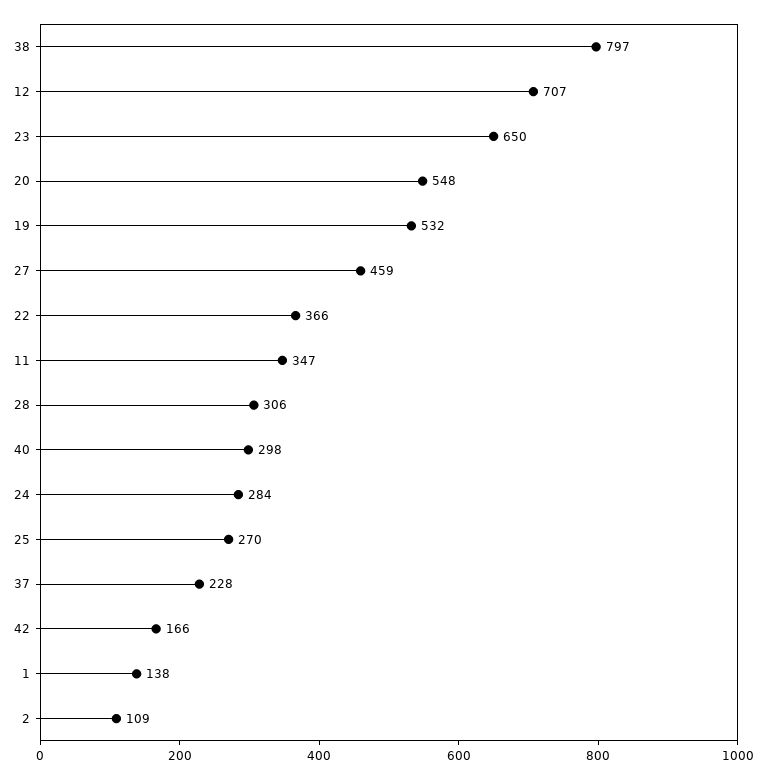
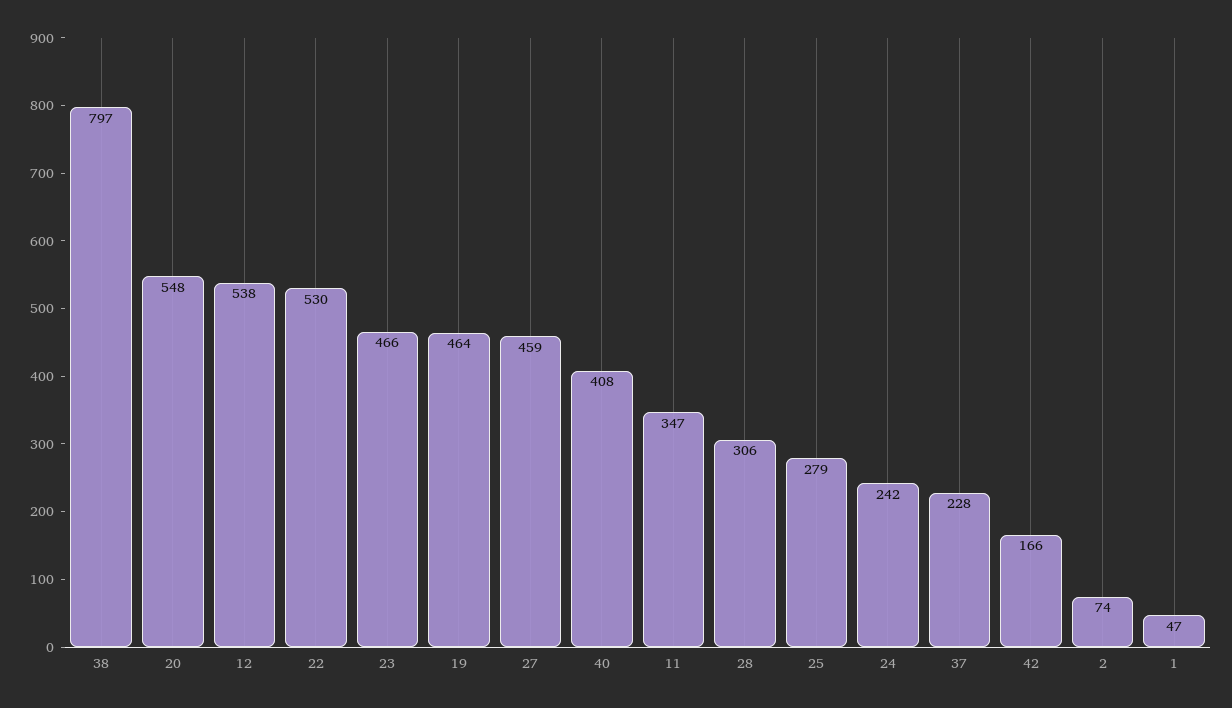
  {
    "38": 797,
-   "12": 707,
+   "12": 538,
-   "23": 650,
+   "23": 466,
    "20": 548,
-   "19": 532,
+   "19": 464,
    "27": 459,
-   "22": 366,
+   "22": 530,
    "11": 347,
    "28": 306,
-   "40": 298,
+   "40": 408,
-   "24": 284,
+   "24": 242,
-   "25": 270,
+   "25": 279,
    "37": 228,
    "42": 166,
-   "1": 138,
+   "1": 47,
-   "2": 109
+   "2": 74
  }

